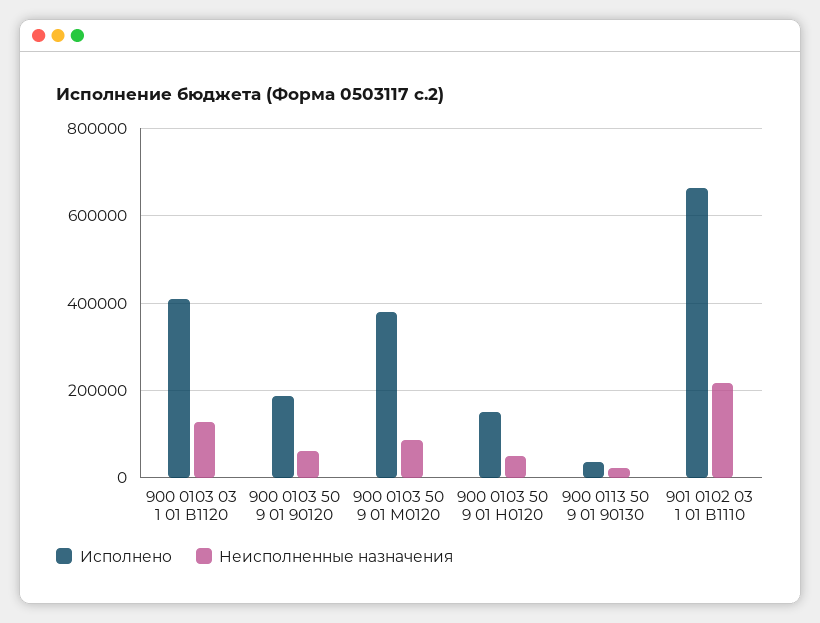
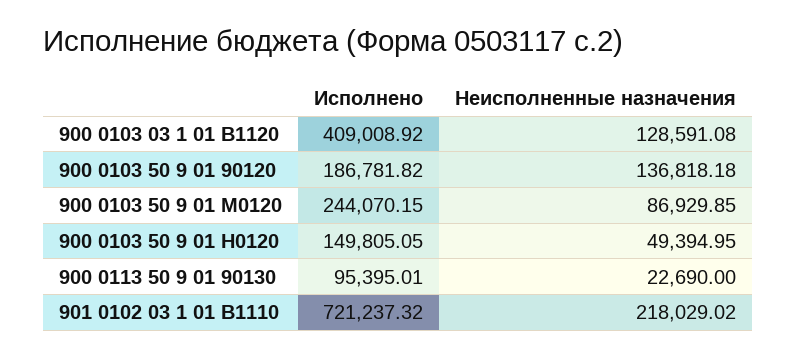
  {
    "Исполнено": {
      "900 0103 03 1 01 В1120": 409008.92,
      "900 0103 50 9 01 90120": 186781.82,
-     "900 0103 50 9 01 М0120": 380000,
+     "900 0103 50 9 01 М0120": 244070.15,
      "900 0103 50 9 01 Н0120": 149805.05,
-     "900 0113 50 9 01 90130": 40000,
+     "900 0113 50 9 01 90130": 95395.01,
-     "901 0102 03 1 01 В1110": 660000
+     "901 0102 03 1 01 В1110": 721237.32
    },
    "Неисполненные назначения": {
      "900 0103 03 1 01 В1120": 128591.08,
-     "900 0103 50 9 01 90120": 60000,
+     "900 0103 50 9 01 90120": 136818.18,
      "900 0103 50 9 01 М0120": 86929.85,
      "900 0103 50 9 01 Н0120": 49394.95,
      "900 0113 50 9 01 90130": 22690,
      "901 0102 03 1 01 В1110": 218029.02
    }
  }

